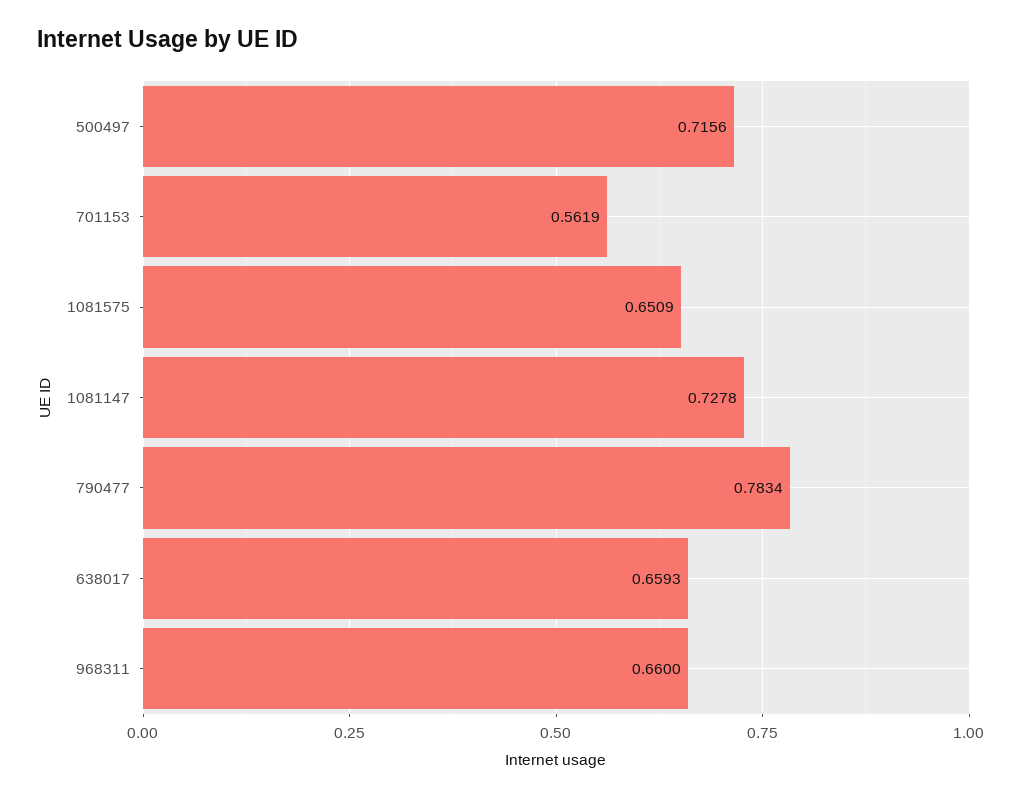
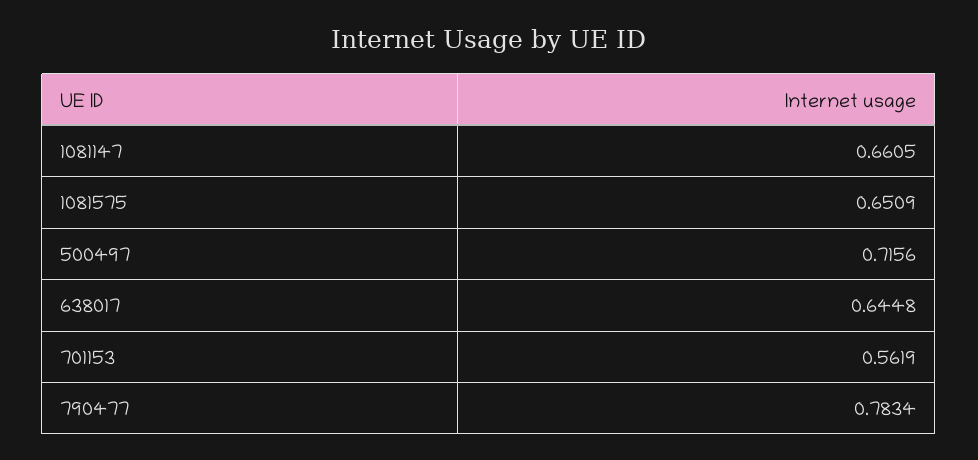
  {
    "500497": 0.7156,
    "701153": 0.5619,
    "1081575": 0.6509,
-   "1081147": 0.7278,
+   "1081147": 0.6605,
    "790477": 0.7834,
-   "638017": 0.6593,
+   "638017": 0.6448
-   "968311": 0.66
  }

